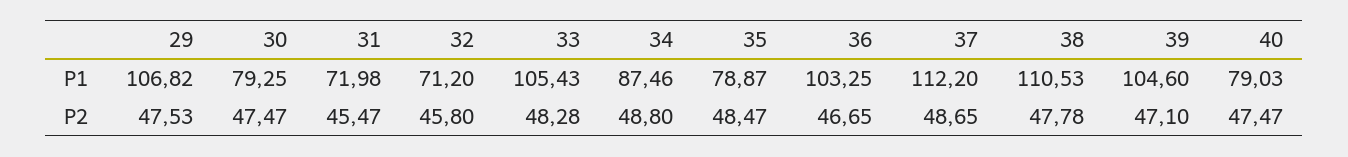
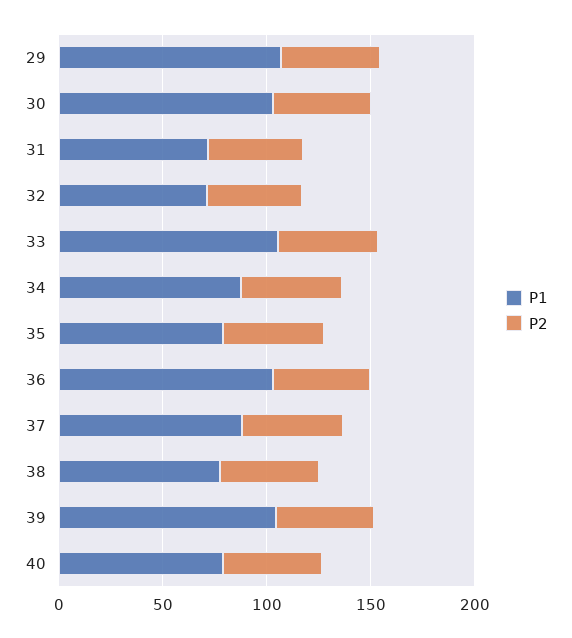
  {
    "P1": {
      "29": 106.82,
-     "30": 79.25,
+     "30": 100,
      "31": 71.98,
      "32": 71.2,
      "33": 105.43,
      "34": 87.46,
      "35": 78.87,
      "36": 103.25,
-     "37": 112.2,
+     "37": 90,
-     "38": 110.53,
+     "38": 80,
      "39": 104.6,
      "40": 79.03
    },
    "P2": {
      "29": 47.53,
      "30": 47.47,
      "31": 45.47,
      "32": 45.8,
      "33": 48.28,
      "34": 48.8,
      "35": 48.47,
      "36": 46.65,
      "37": 48.65,
      "38": 47.78,
      "39": 47.1,
      "40": 47.47
    }
  }

